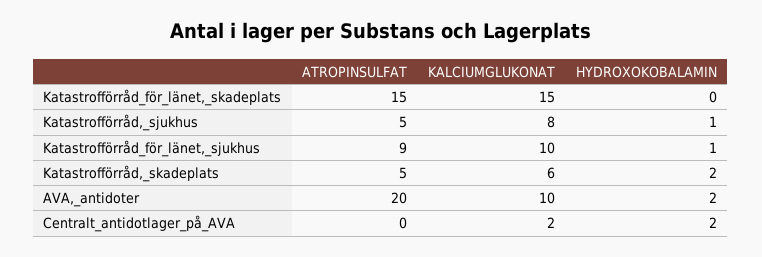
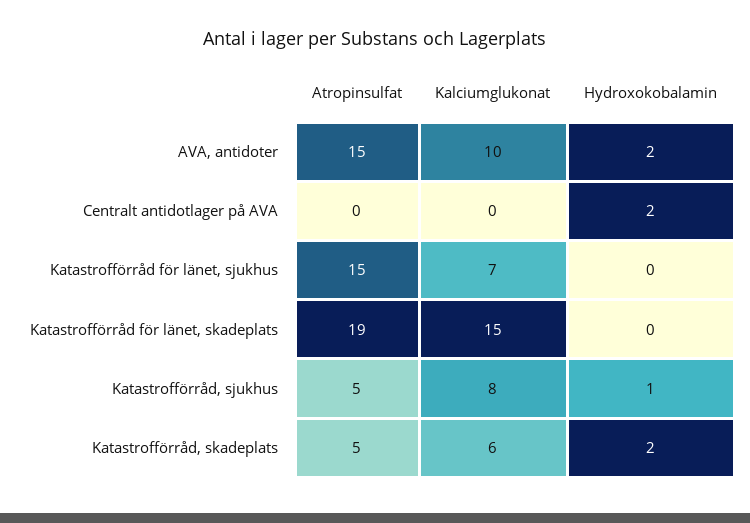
  {
    "ATROPINSULFAT": {
-     "Katastrofförråd_för_länet,_skadeplats": 15,
+     "Katastrofförråd_för_länet,_skadeplats": 19,
      "Katastrofförråd,_sjukhus": 5,
-     "Katastrofförråd_för_länet,_sjukhus": 9,
+     "Katastrofförråd_för_länet,_sjukhus": 15,
      "Katastrofförråd,_skadeplats": 5,
-     "AVA,_antidoter": 20,
+     "AVA,_antidoter": 15,
      "Centralt_antidotlager_på_AVA": 0
    },
    "KALCIUMGLUKONAT": {
      "Katastrofförråd_för_länet,_skadeplats": 15,
      "Katastrofförråd,_sjukhus": 8,
-     "Katastrofförråd_för_länet,_sjukhus": 10,
+     "Katastrofförråd_för_länet,_sjukhus": 7,
      "Katastrofförråd,_skadeplats": 6,
      "AVA,_antidoter": 10,
-     "Centralt_antidotlager_på_AVA": 2
+     "Centralt_antidotlager_på_AVA": 0
    },
    "HYDROXOKOBALAMIN": {
      "Katastrofförråd_för_länet,_skadeplats": 0,
      "Katastrofförråd,_sjukhus": 1,
-     "Katastrofförråd_för_länet,_sjukhus": 1,
+     "Katastrofförråd_för_länet,_sjukhus": 0,
      "Katastrofförråd,_skadeplats": 2,
      "AVA,_antidoter": 2,
      "Centralt_antidotlager_på_AVA": 2
    }
  }

